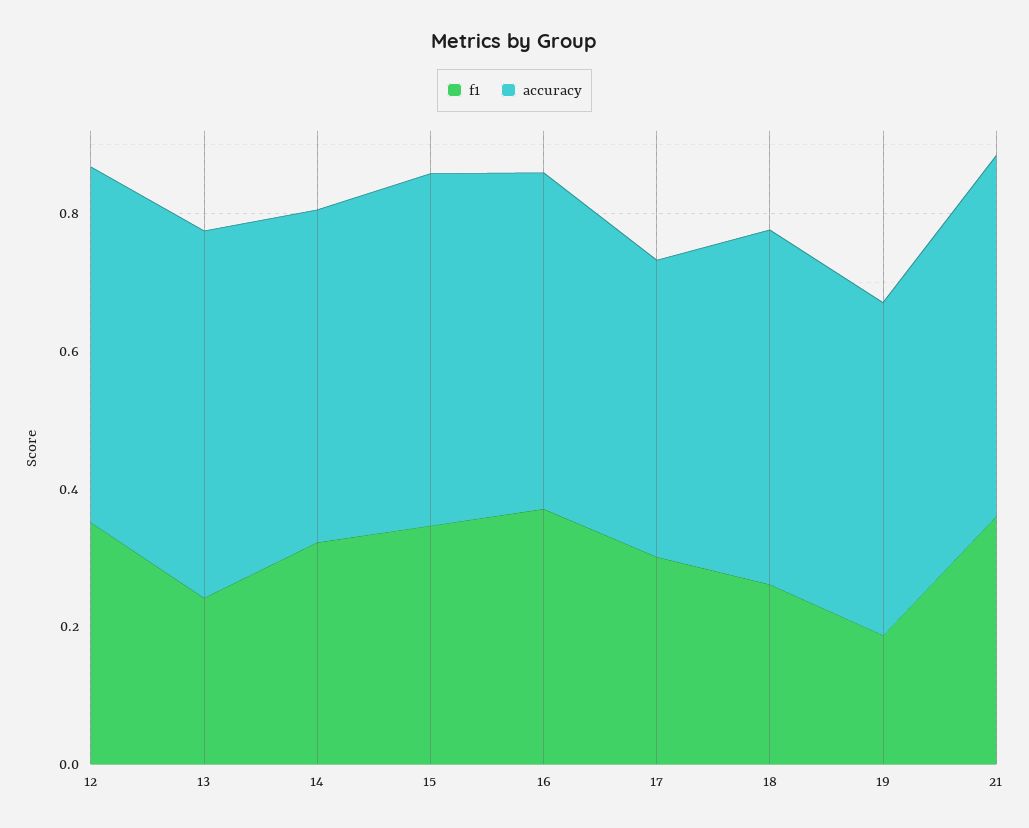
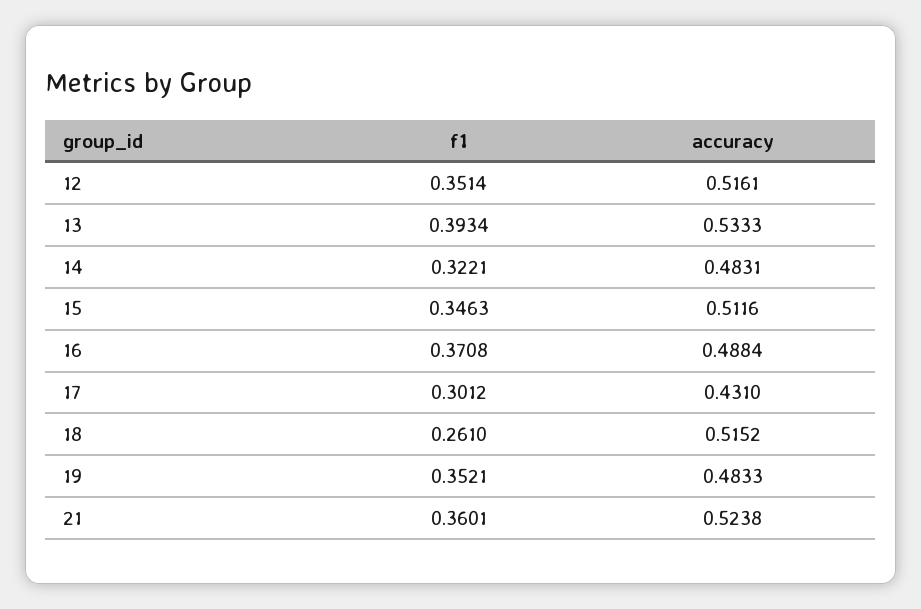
  {
    "f1": {
      "12": 0.3514,
-     "13": 0.25,
+     "13": 0.3934,
      "14": 0.3221,
      "15": 0.3463,
      "16": 0.3708,
      "17": 0.3012,
      "18": 0.261,
-     "19": 0.2,
+     "19": 0.3521,
      "21": 0.3601
    },
    "accuracy": {
      "12": 0.5161,
      "13": 0.5333,
      "14": 0.4831,
      "15": 0.5116,
      "16": 0.4884,
      "17": 0.431,
      "18": 0.5152,
      "19": 0.4833,
      "21": 0.5238
    }
  }

